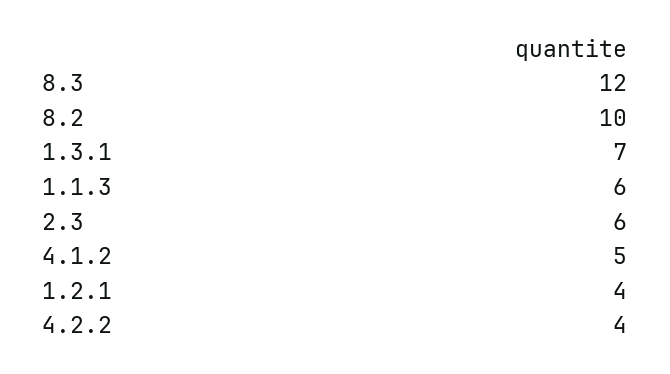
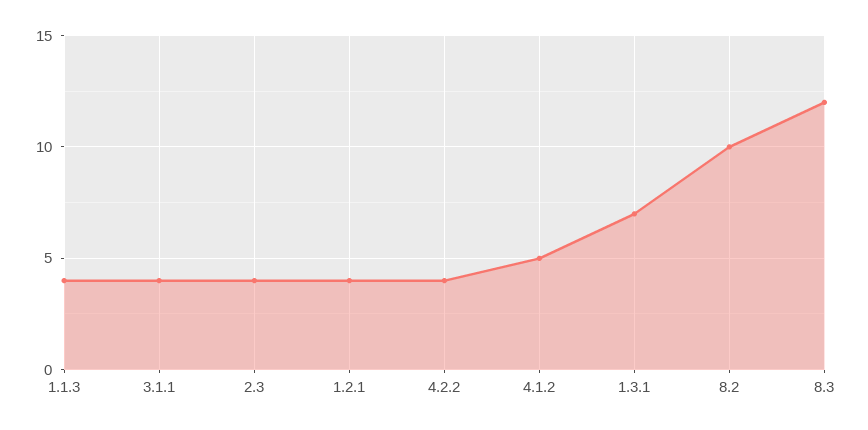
  {
    "8.3": 12,
    "8.2": 10,
    "1.3.1": 7,
-   "1.1.3": 6,
+   "1.1.3": 4,
-   "2.3": 6,
+   "2.3": 4,
    "4.1.2": 5,
    "1.2.1": 4,
-   "4.2.2": 4
+   "4.2.2": 4,
+   "3.1.1": 4
  }

